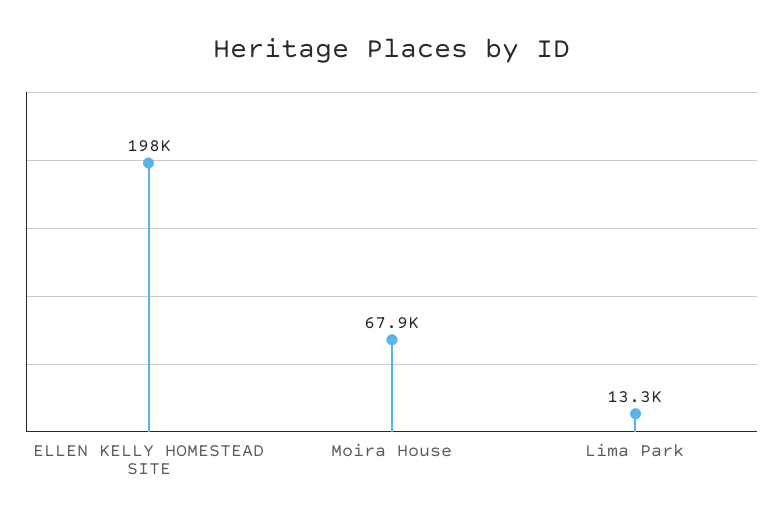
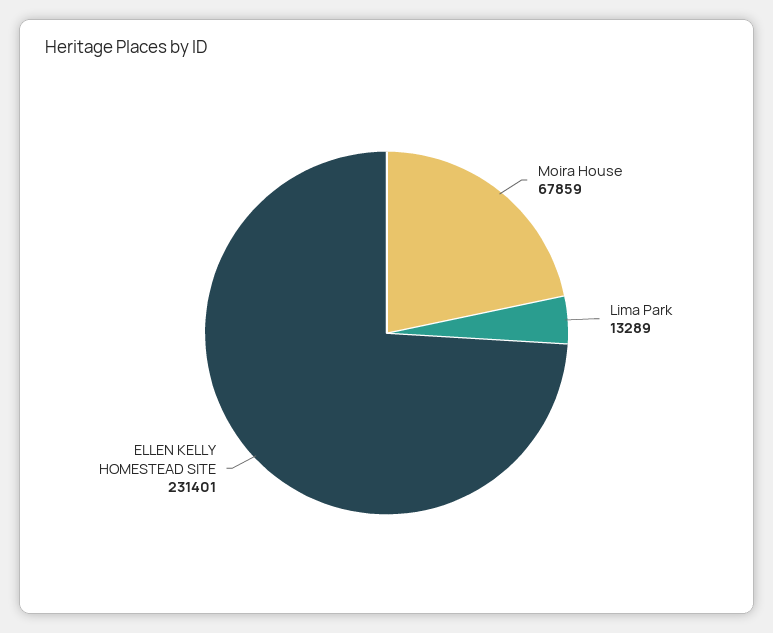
  {
-   "ELLEN KELLY HOMESTEAD SITE": 198000,
+   "ELLEN KELLY HOMESTEAD SITE": 231401,
    "Moira House": 67859,
    "Lima Park": 13289
  }

